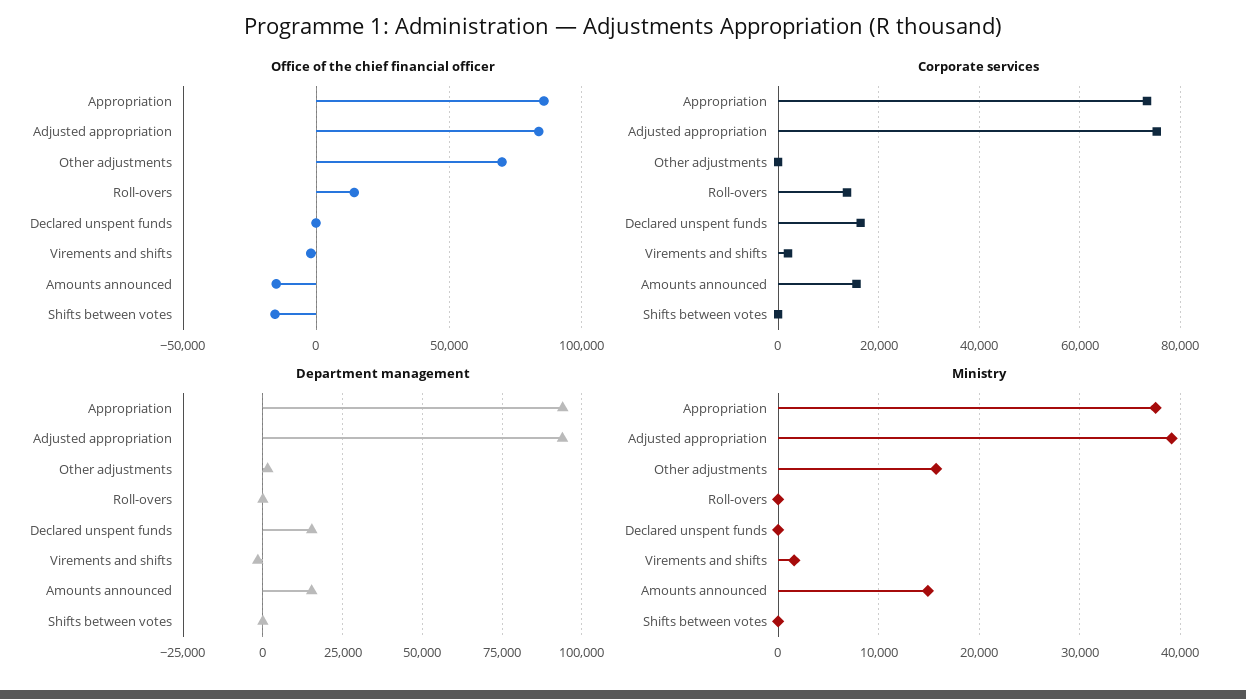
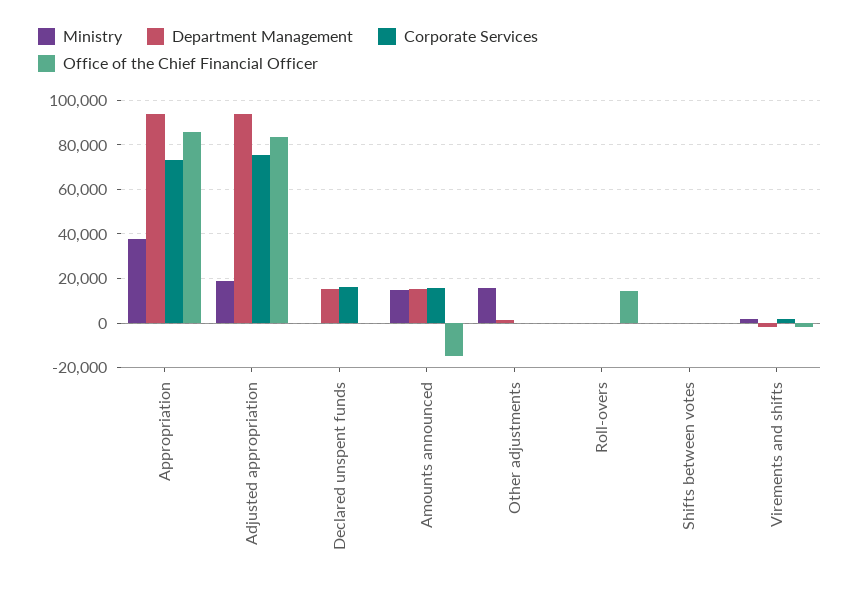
  {
    "Office of the chief financial officer": {
      "Appropriation": 85000,
      "Adjusted appropriation": 85000,
-     "Other adjustments": 70000,
+     "Other adjustments": 0,
      "Roll-overs": 15000,
      "Declared unspent funds": 0,
      "Virements and shifts": 0,
      "Amounts announced": -15000,
-     "Shifts between votes": -15000
+     "Shifts between votes": 0
    },
    "Corporate services": {
      "Appropriation": 74000,
      "Adjusted appropriation": 76000,
      "Other adjustments": 0,
-     "Roll-overs": 14000,
+     "Roll-overs": 0,
      "Declared unspent funds": 16000,
      "Virements and shifts": 2000,
      "Amounts announced": 16000,
      "Shifts between votes": 0
    },
    "Department management": {
      "Appropriation": 95000,
      "Adjusted appropriation": 95000,
      "Other adjustments": 2500,
      "Roll-overs": 0,
      "Declared unspent funds": 15000,
      "Virements and shifts": -2500,
      "Amounts announced": 15000,
      "Shifts between votes": 0
    },
    "Ministry": {
      "Appropriation": 38000,
-     "Adjusted appropriation": 39000,
+     "Adjusted appropriation": 20000,
      "Other adjustments": 16000,
      "Roll-overs": 0,
      "Declared unspent funds": 0,
      "Virements and shifts": 2000,
      "Amounts announced": 15000,
      "Shifts between votes": 0
    }
  }

